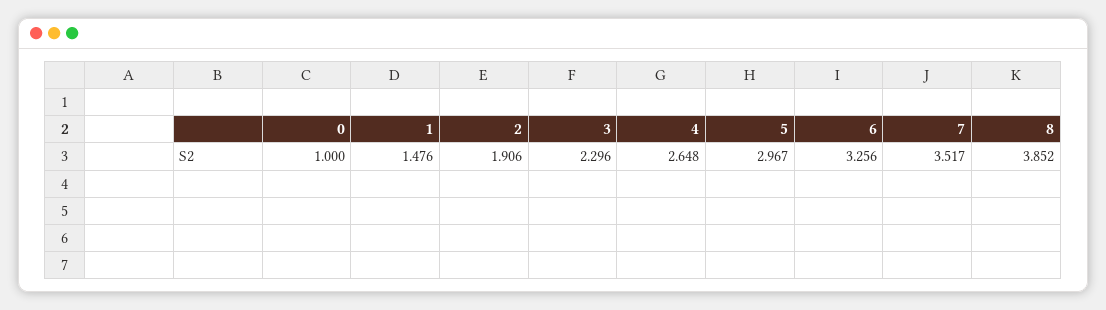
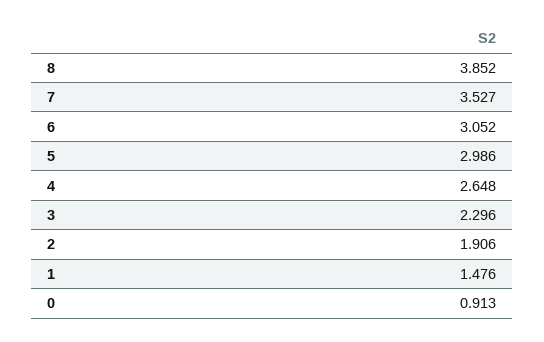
  {
-   "0": 1,
+   "0": 0.913,
    "1": 1.476,
    "2": 1.906,
    "3": 2.296,
    "4": 2.648,
-   "5": 2.967,
+   "5": 2.986,
-   "6": 3.256,
+   "6": 3.052,
-   "7": 3.517,
+   "7": 3.527,
    "8": 3.852
  }

